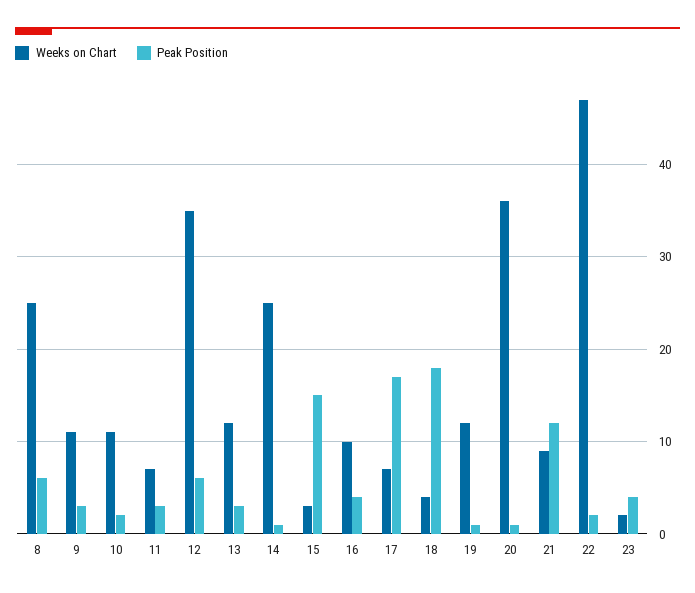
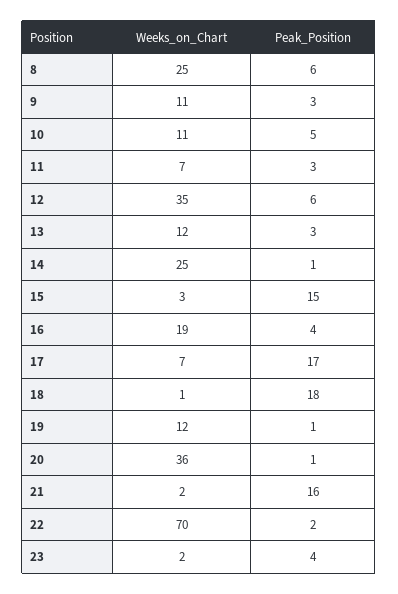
  {
    "Weeks on Chart": {
      "8": 25,
      "9": 11,
      "10": 11,
      "11": 7,
      "12": 35,
      "13": 12,
      "14": 25,
      "15": 3,
-     "16": 10,
+     "16": 19,
      "17": 7,
-     "18": 4,
+     "18": 1,
      "19": 12,
      "20": 36,
-     "21": 9,
+     "21": 2,
-     "22": 47,
+     "22": 70,
      "23": 2
    },
    "Peak Position": {
      "8": 6,
      "9": 3,
-     "10": 2,
+     "10": 5,
      "11": 3,
      "12": 6,
      "13": 3,
      "14": 1,
      "15": 15,
      "16": 4,
      "17": 17,
      "18": 18,
      "19": 1,
      "20": 1,
-     "21": 12,
+     "21": 16,
      "22": 2,
      "23": 4
    }
  }

